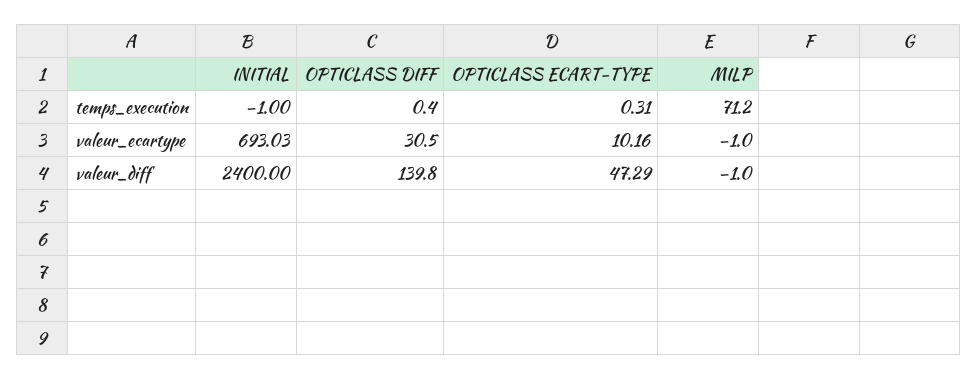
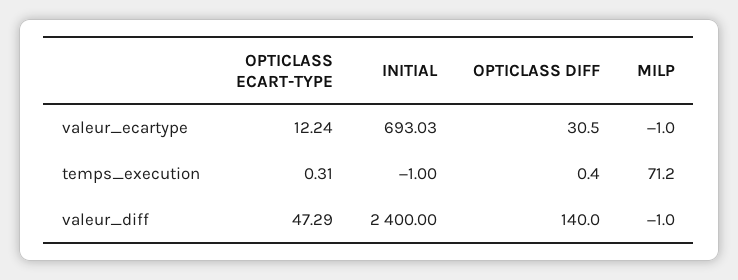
  {
    "INITIAL": {
      "temps_execution": -1,
      "valeur_ecartype": 693.03,
      "valeur_diff": 2400
    },
    "OPTICLASS DIFF": {
      "temps_execution": 0.4,
      "valeur_ecartype": 30.5,
-     "valeur_diff": 139.8
+     "valeur_diff": 140
    },
    "OPTICLASS ECART-TYPE": {
      "temps_execution": 0.31,
-     "valeur_ecartype": 10.16,
+     "valeur_ecartype": 12.24,
      "valeur_diff": 47.29
    },
    "MILP": {
      "temps_execution": 71.2,
      "valeur_ecartype": -1,
      "valeur_diff": -1
    }
  }

